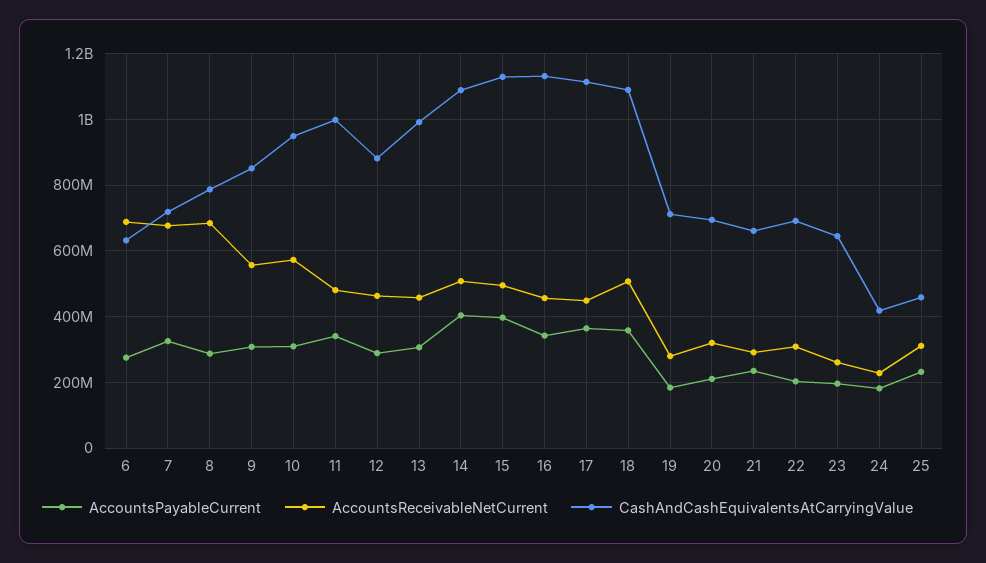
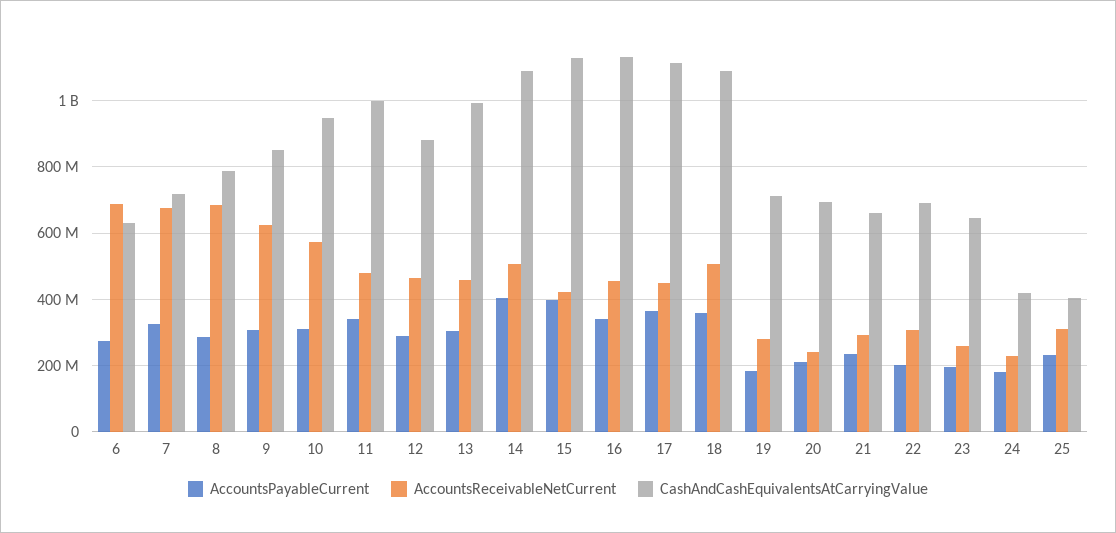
  {
    "AccountsPayableCurrent": {
      "6": 280000000,
      "7": 320000000,
      "8": 280000000,
      "9": 300000000,
      "10": 300000000,
      "11": 340000000,
      "12": 280000000,
      "13": 300000000,
      "14": 400000000,
      "15": 400000000,
      "16": 340000000,
      "17": 360000000,
      "18": 360000000,
      "19": 180000000,
      "20": 220000000,
      "21": 240000000,
      "22": 200000000,
      "23": 200000000,
      "24": 180000000,
      "25": 240000000
    },
    "AccountsReceivableNetCurrent": {
      "6": 680000000,
      "7": 680000000,
      "8": 680000000,
-     "9": 560000000,
+     "9": 620000000,
      "10": 580000000,
      "11": 480000000,
      "12": 460000000,
      "13": 460000000,
      "14": 500000000,
-     "15": 500000000,
+     "15": 420000000,
      "16": 460000000,
      "17": 440000000,
      "18": 500000000,
      "19": 280000000,
-     "20": 320000000,
+     "20": 240000000,
      "21": 300000000,
      "22": 300000000,
      "23": 260000000,
      "24": 220000000,
      "25": 320000000
    },
    "CashAndCashEquivalentsAtCarryingValue": {
      "6": 640000000,
      "7": 720000000,
      "8": 780000000,
      "9": 860000000,
      "10": 940000000,
      "11": 1000000000,
      "12": 880000000,
      "13": 1000000000,
      "14": 1080000000,
      "15": 1120000000,
      "16": 1140000000,
      "17": 1120000000,
      "18": 1100000000,
      "19": 720000000,
      "20": 700000000,
      "21": 660000000,
      "22": 700000000,
      "23": 640000000,
      "24": 420000000,
-     "25": 460000000
+     "25": 400000000
    }
  }

